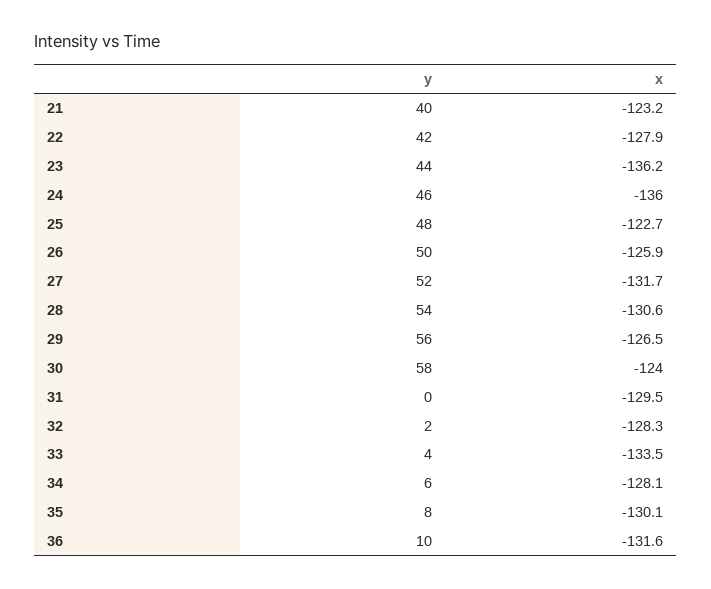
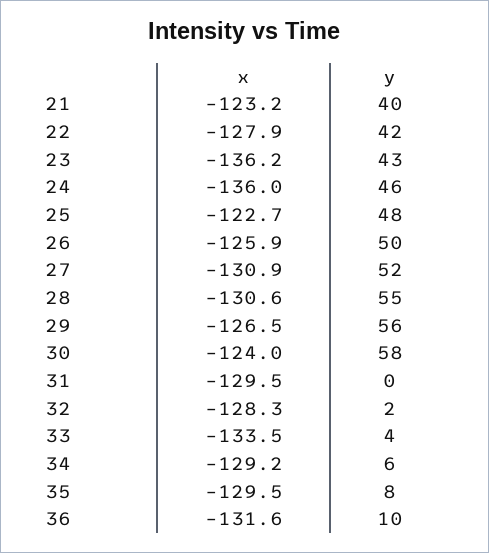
  {
    "y": {
      "21": 40,
      "22": 42,
-     "23": 44,
+     "23": 43,
      "24": 46,
      "25": 48,
      "26": 50,
      "27": 52,
-     "28": 54,
+     "28": 55,
      "29": 56,
      "30": 58,
      "31": 0,
      "32": 2,
      "33": 4,
      "34": 6,
      "35": 8,
      "36": 10
    },
    "x": {
      "21": -123.2,
      "22": -127.9,
      "23": -136.2,
      "24": -136,
      "25": -122.7,
      "26": -125.9,
-     "27": -131.7,
+     "27": -130.9,
      "28": -130.6,
      "29": -126.5,
      "30": -124,
      "31": -129.5,
      "32": -128.3,
      "33": -133.5,
-     "34": -128.1,
+     "34": -129.2,
-     "35": -130.1,
+     "35": -129.5,
      "36": -131.6
    }
  }

